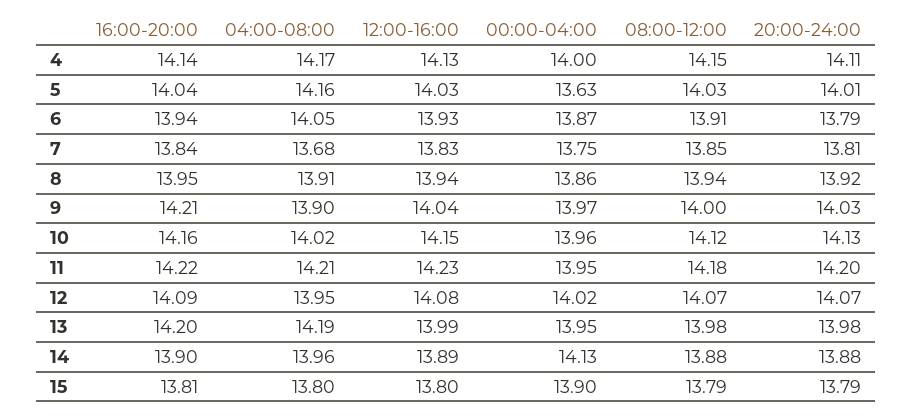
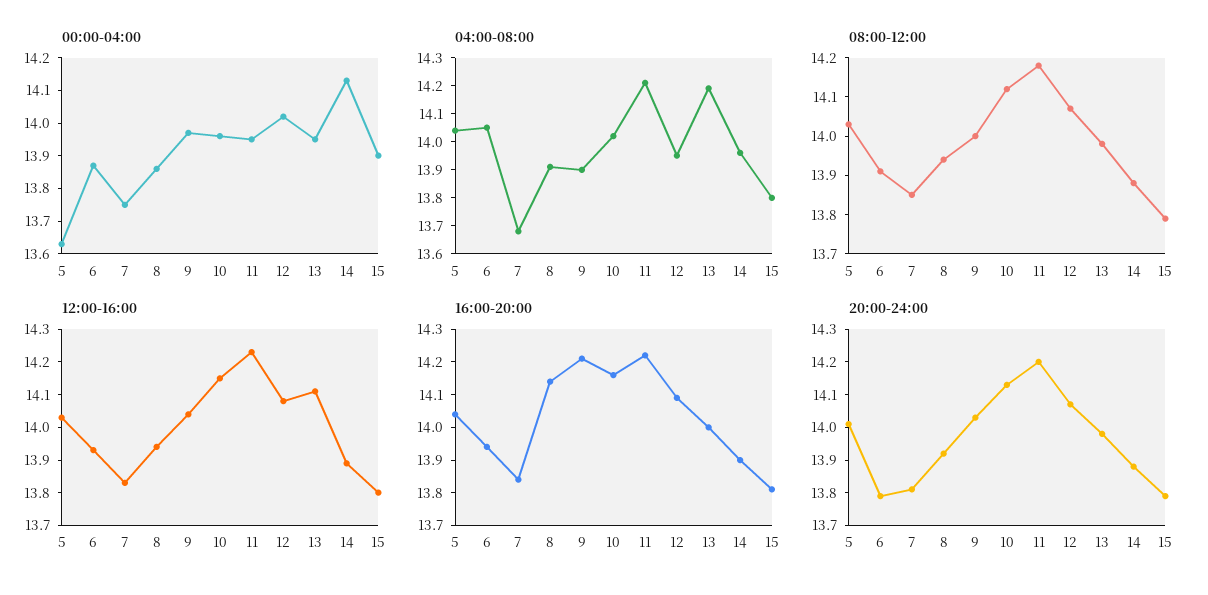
  {
    "16:00-20:00": {
-     "4": 14.14,
      "5": 14.04,
      "6": 13.94,
      "7": 13.84,
-     "8": 13.95,
+     "8": 14.15,
      "9": 14.21,
      "10": 14.16,
      "11": 14.22,
      "12": 14.09,
-     "13": 14.2,
+     "13": 14,
      "14": 13.9,
      "15": 13.81
    },
    "04:00-08:00": {
-     "4": 14.17,
-     "5": 14.16,
+     "5": 14.05,
      "6": 14.05,
      "7": 13.68,
      "8": 13.91,
      "9": 13.9,
      "10": 14.02,
      "11": 14.21,
      "12": 13.95,
      "13": 14.19,
      "14": 13.96,
      "15": 13.8
    },
    "12:00-16:00": {
-     "4": 14.13,
      "5": 14.03,
      "6": 13.93,
      "7": 13.83,
      "8": 13.94,
      "9": 14.04,
      "10": 14.15,
      "11": 14.23,
      "12": 14.08,
-     "13": 13.99,
+     "13": 14.1,
      "14": 13.89,
      "15": 13.8
    },
    "00:00-04:00": {
-     "4": 14,
      "5": 13.63,
      "6": 13.87,
      "7": 13.75,
      "8": 13.86,
      "9": 13.97,
      "10": 13.96,
      "11": 13.95,
      "12": 14.02,
      "13": 13.95,
      "14": 14.13,
      "15": 13.9
    },
    "08:00-12:00": {
-     "4": 14.15,
      "5": 14.03,
      "6": 13.91,
      "7": 13.85,
      "8": 13.94,
      "9": 14,
      "10": 14.12,
      "11": 14.18,
      "12": 14.07,
      "13": 13.98,
      "14": 13.88,
      "15": 13.79
    },
    "20:00-24:00": {
-     "4": 14.11,
      "5": 14.01,
      "6": 13.79,
      "7": 13.81,
      "8": 13.92,
      "9": 14.03,
      "10": 14.13,
      "11": 14.2,
      "12": 14.07,
      "13": 13.98,
      "14": 13.88,
      "15": 13.79
    }
  }

